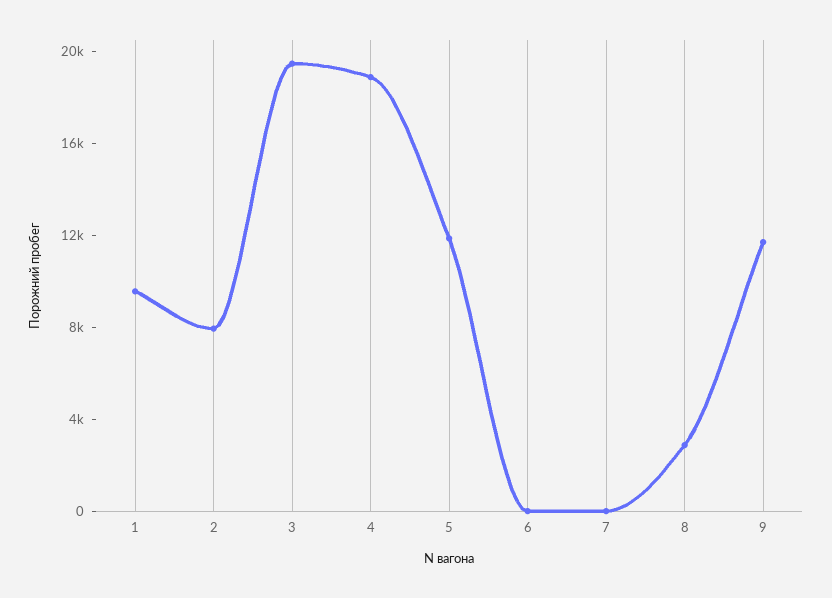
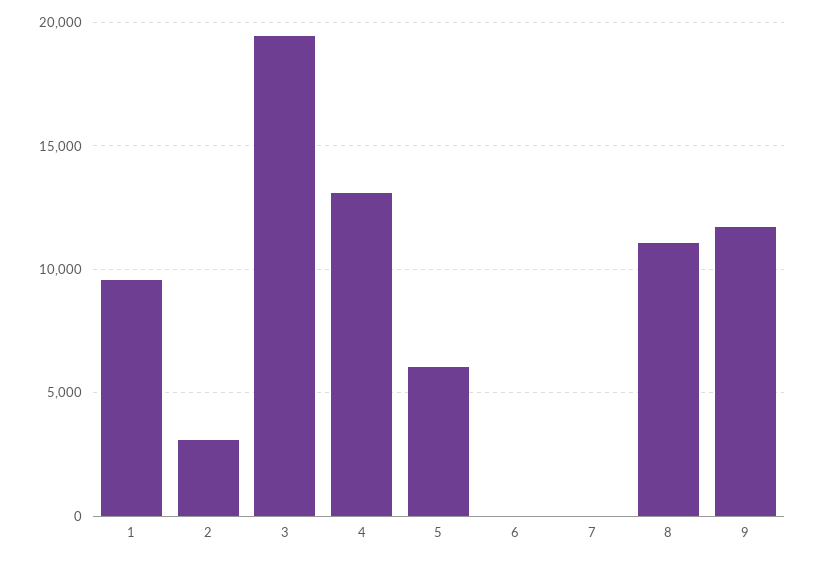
  {
    "1": 9500,
-   "2": 8000,
+   "2": 3000,
    "3": 19500,
-   "4": 19000,
+   "4": 13000,
-   "5": 12000,
+   "5": 6000,
    "6": 0,
    "7": 0,
-   "8": 3000,
+   "8": 11000,
    "9": 11500
  }

